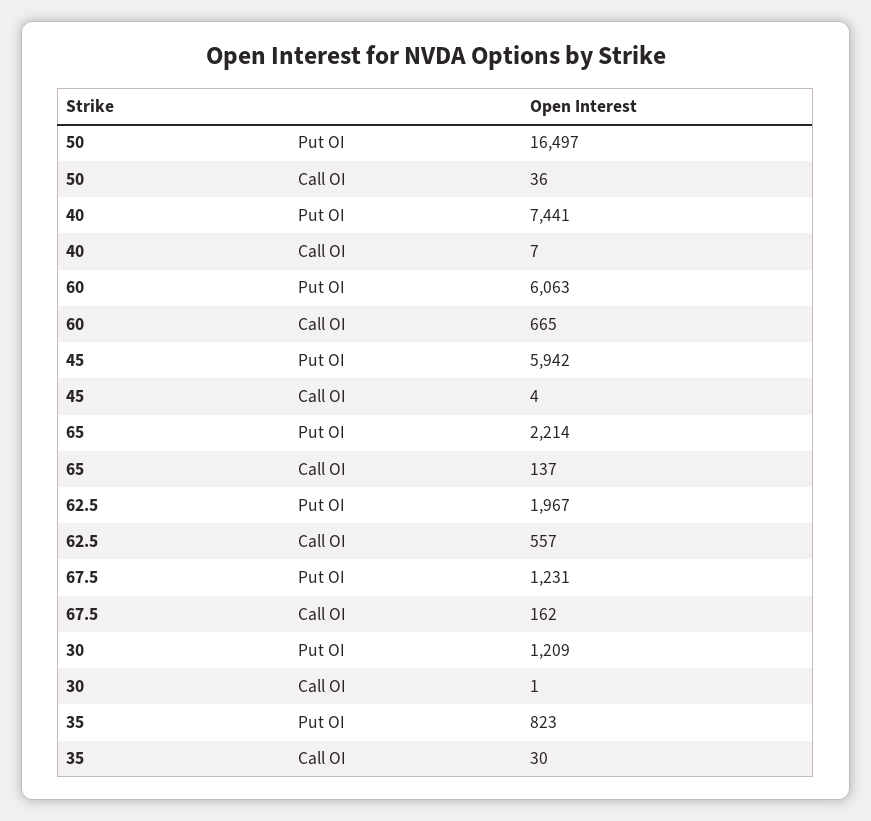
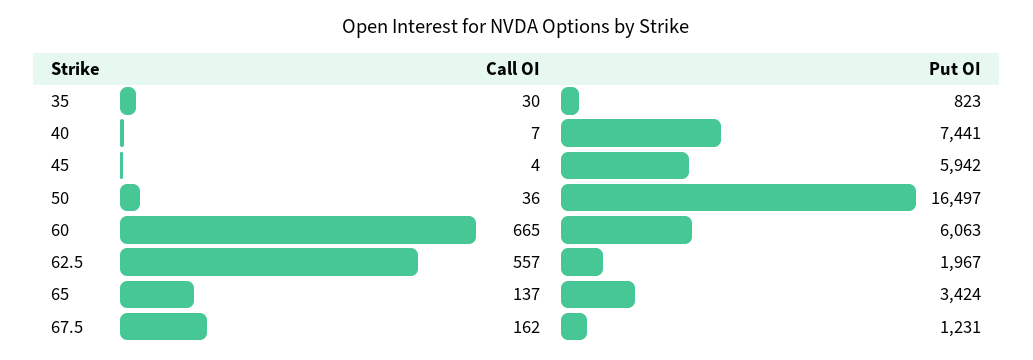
  {
    "50": {
      "Put OI": 16497,
      "Call OI": 36
    },
    "40": {
      "Put OI": 7441,
      "Call OI": 7
    },
    "60": {
      "Put OI": 6063,
      "Call OI": 665
    },
    "45": {
      "Put OI": 5942,
      "Call OI": 4
    },
    "65": {
-     "Put OI": 2214,
+     "Put OI": 3424,
      "Call OI": 137
    },
    "62.5": {
      "Put OI": 1967,
      "Call OI": 557
    },
    "67.5": {
      "Put OI": 1231,
      "Call OI": 162
    },
-   "30": {
-     "Put OI": 1209,
-     "Call OI": 1
-   },
    "35": {
      "Put OI": 823,
      "Call OI": 30
    }
  }

